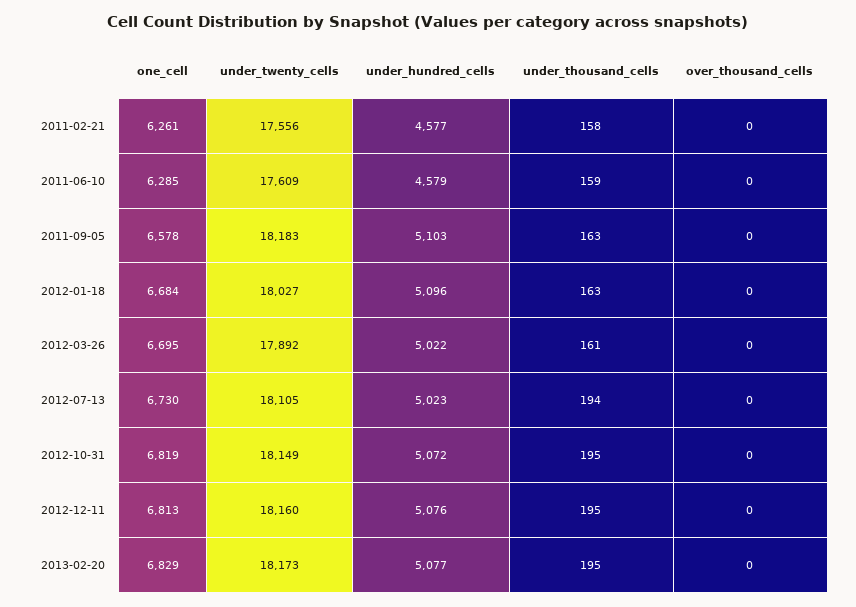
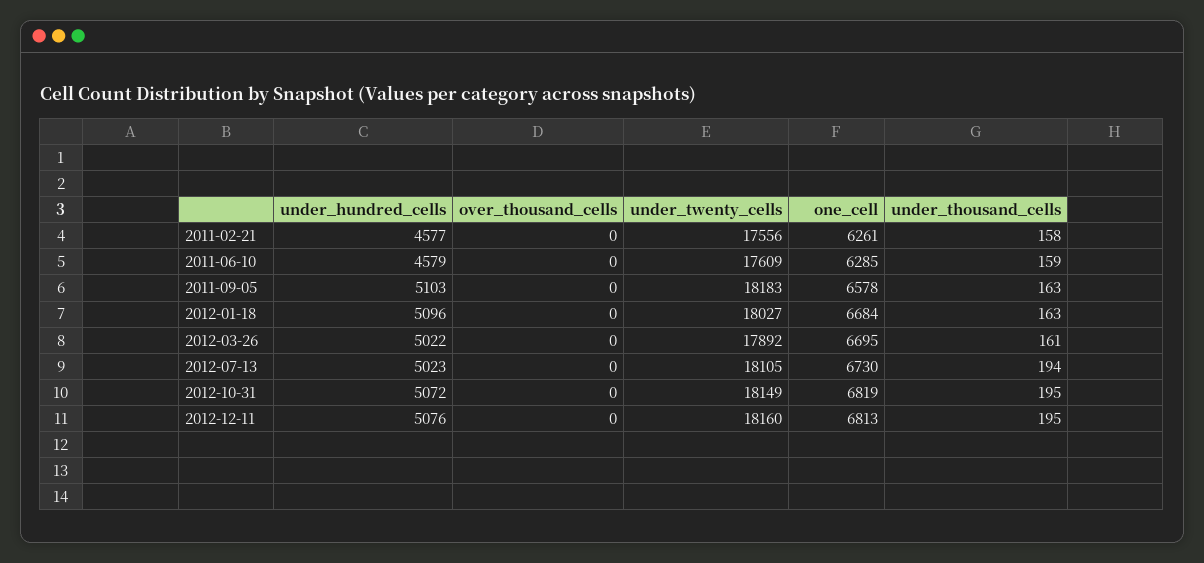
  {
    "one_cell": {
      "2011-02-21": 6261,
      "2011-06-10": 6285,
      "2011-09-05": 6578,
      "2012-01-18": 6684,
      "2012-03-26": 6695,
      "2012-07-13": 6730,
      "2012-10-31": 6819,
-     "2012-12-11": 6813,
+     "2012-12-11": 6813
-     "2013-02-20": 6829
    },
    "under_twenty_cells": {
      "2011-02-21": 17556,
      "2011-06-10": 17609,
      "2011-09-05": 18183,
      "2012-01-18": 18027,
      "2012-03-26": 17892,
      "2012-07-13": 18105,
      "2012-10-31": 18149,
-     "2012-12-11": 18160,
+     "2012-12-11": 18160
-     "2013-02-20": 18173
    },
    "under_hundred_cells": {
      "2011-02-21": 4577,
      "2011-06-10": 4579,
      "2011-09-05": 5103,
      "2012-01-18": 5096,
      "2012-03-26": 5022,
      "2012-07-13": 5023,
      "2012-10-31": 5072,
-     "2012-12-11": 5076,
+     "2012-12-11": 5076
-     "2013-02-20": 5077
    },
    "under_thousand_cells": {
      "2011-02-21": 158,
      "2011-06-10": 159,
      "2011-09-05": 163,
      "2012-01-18": 163,
      "2012-03-26": 161,
      "2012-07-13": 194,
      "2012-10-31": 195,
-     "2012-12-11": 195,
+     "2012-12-11": 195
-     "2013-02-20": 195
    },
    "over_thousand_cells": {
      "2011-02-21": 0,
      "2011-06-10": 0,
      "2011-09-05": 0,
      "2012-01-18": 0,
      "2012-03-26": 0,
      "2012-07-13": 0,
      "2012-10-31": 0,
-     "2012-12-11": 0,
+     "2012-12-11": 0
-     "2013-02-20": 0
    }
  }

